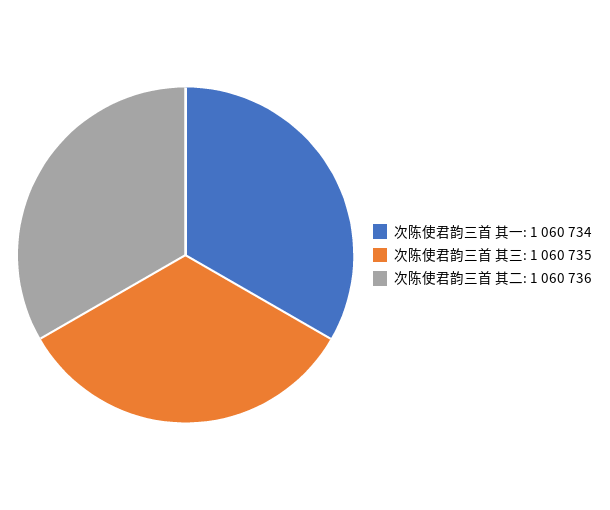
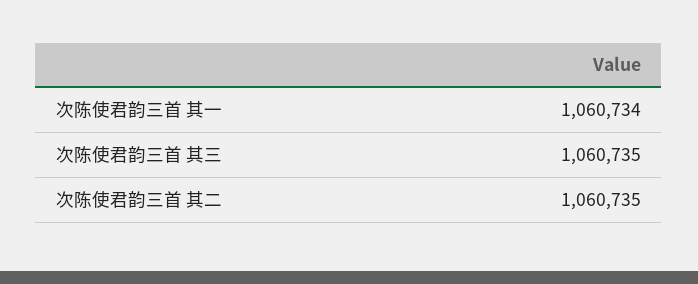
  {
    "次陈使君韵三首 其一": 1060734,
    "次陈使君韵三首 其三": 1060735,
-   "次陈使君韵三首 其二": 1060736
+   "次陈使君韵三首 其二": 1060735
  }

